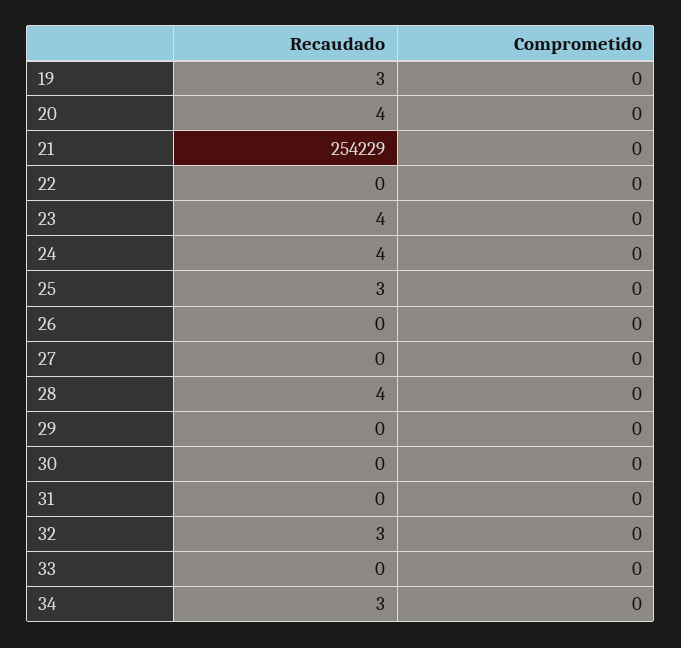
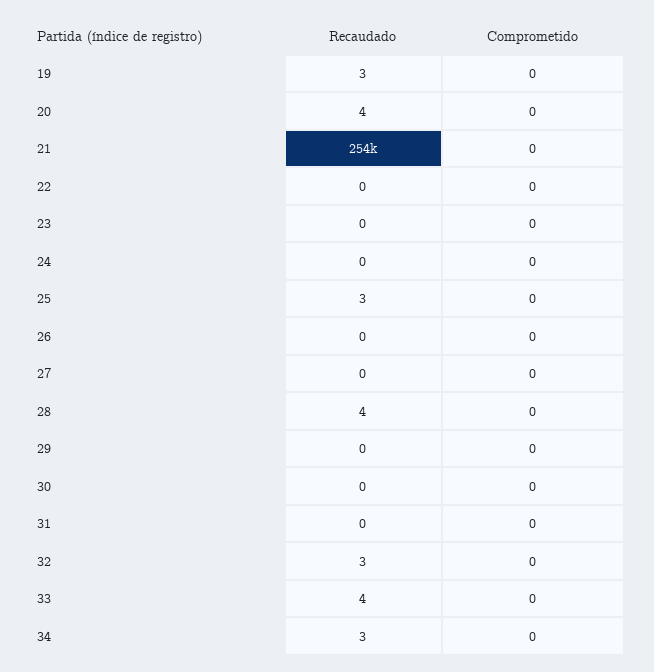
  {
    "Recaudado": {
      "19": 3,
      "20": 4,
      "21": 254229,
      "22": 0,
-     "23": 4,
+     "23": 0,
-     "24": 4,
+     "24": 0,
      "25": 3,
      "26": 0,
      "27": 0,
      "28": 4,
      "29": 0,
      "30": 0,
      "31": 0,
      "32": 3,
-     "33": 0,
+     "33": 4,
      "34": 3
    },
    "Comprometido": {
      "19": 0,
      "20": 0,
      "21": 0,
      "22": 0,
      "23": 0,
      "24": 0,
      "25": 0,
      "26": 0,
      "27": 0,
      "28": 0,
      "29": 0,
      "30": 0,
      "31": 0,
      "32": 0,
      "33": 0,
      "34": 0
    }
  }

